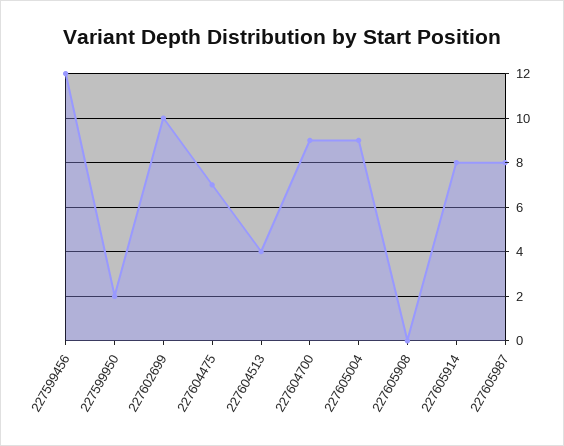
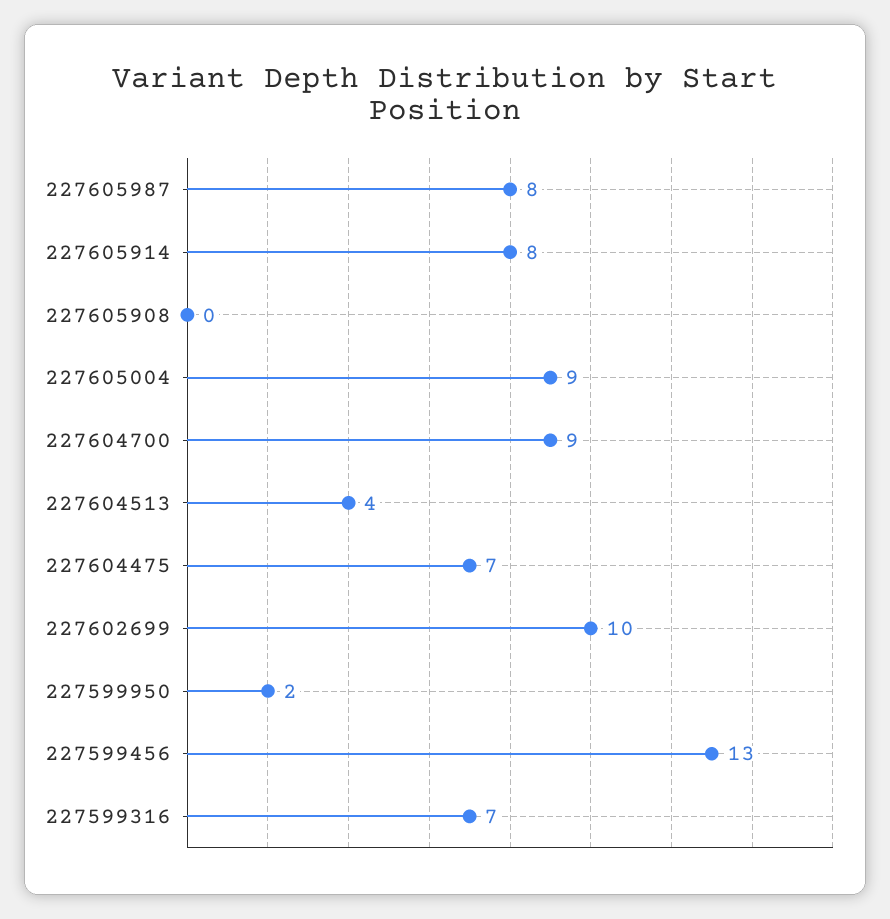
  {
-   "227599456": 12,
+   "227599456": 13,
    "227599950": 2,
    "227602699": 10,
    "227604475": 7,
    "227604513": 4,
    "227604700": 9,
    "227605004": 9,
    "227605908": 0,
    "227605914": 8,
-   "227605987": 8
+   "227605987": 8,
+   "227599316": 7
  }

